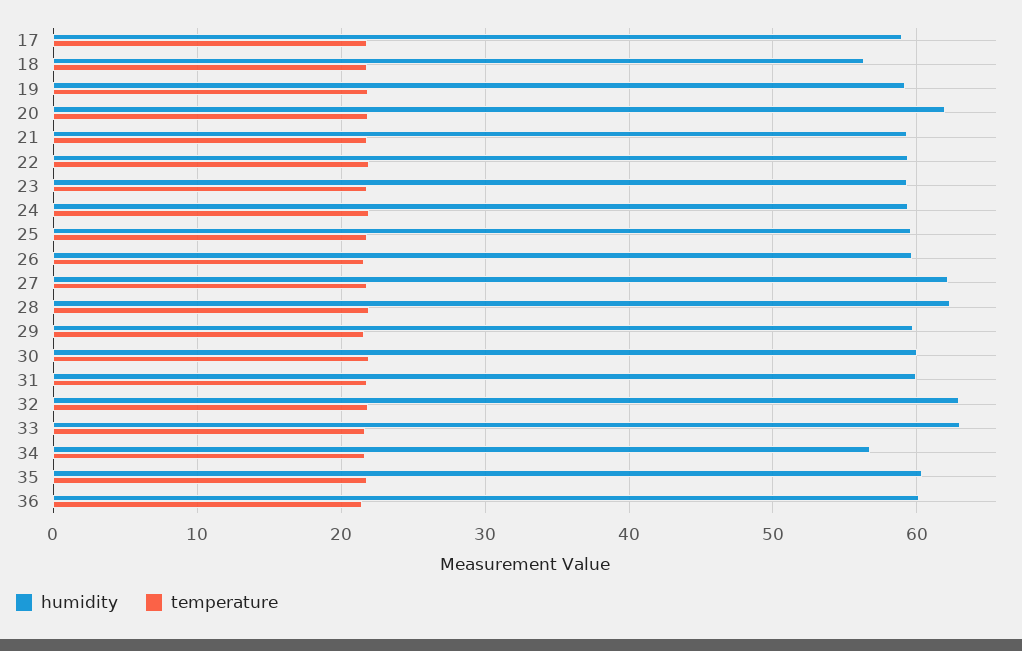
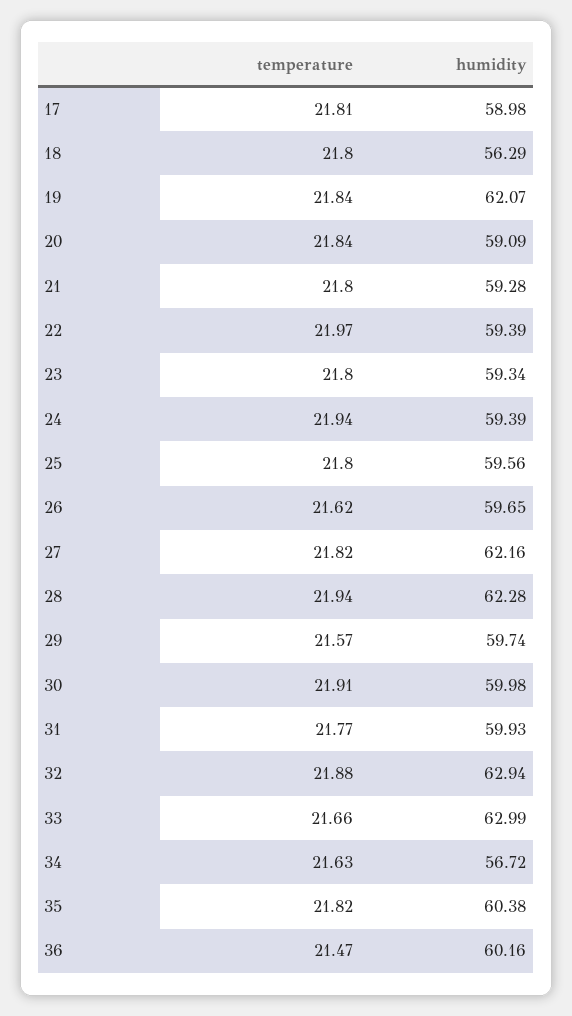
  {
    "humidity": {
      "17": 58.98,
      "18": 56.29,
-     "19": 59,
+     "19": 62.07,
-     "20": 62,
+     "20": 59.09,
      "21": 59.28,
      "22": 59.39,
      "23": 59.34,
      "24": 59.39,
      "25": 59.56,
      "26": 59.65,
      "27": 62.16,
      "28": 62.28,
      "29": 59.74,
      "30": 59.98,
      "31": 59.93,
      "32": 62.94,
      "33": 62.99,
      "34": 56.72,
      "35": 60.38,
      "36": 60.16
    },
    "temperature": {
      "17": 21.81,
      "18": 21.8,
      "19": 21.84,
      "20": 21.84,
      "21": 21.8,
      "22": 21.97,
      "23": 21.8,
      "24": 21.94,
      "25": 21.8,
      "26": 21.62,
      "27": 21.82,
      "28": 21.94,
      "29": 21.57,
      "30": 21.91,
      "31": 21.77,
      "32": 21.88,
      "33": 21.66,
      "34": 21.63,
      "35": 21.82,
      "36": 21.47
    }
  }

